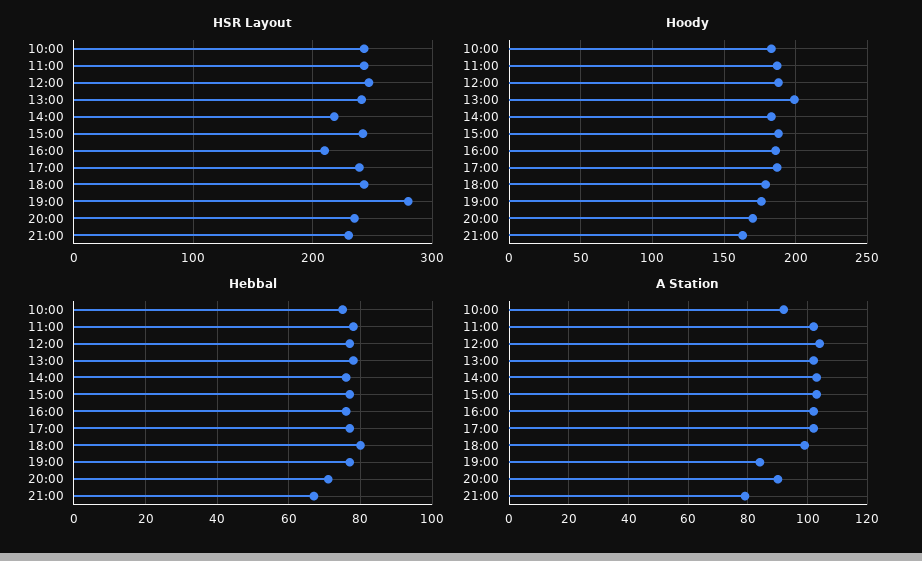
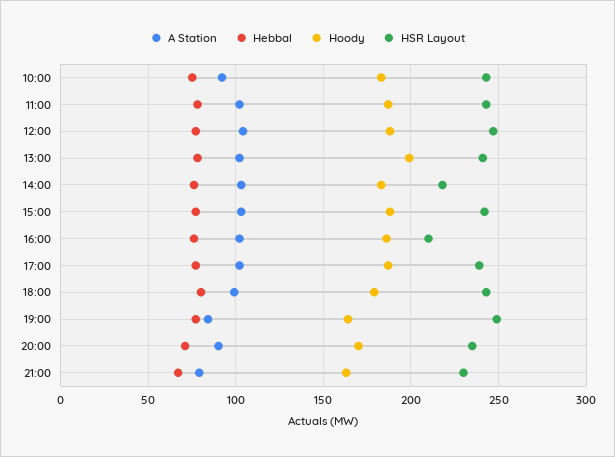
  {
    "HSR Layout": {
      "10:00": 245,
      "11:00": 245,
      "12:00": 245,
      "13:00": 240,
      "14:00": 220,
      "15:00": 240,
      "16:00": 210,
      "17:00": 240,
      "18:00": 245,
-     "19:00": 280,
+     "19:00": 250,
      "20:00": 235,
      "21:00": 230
    },
    "Hoody": {
      "10:00": 185,
      "11:00": 185,
      "12:00": 190,
      "13:00": 200,
      "14:00": 185,
      "15:00": 190,
      "16:00": 185,
      "17:00": 185,
      "18:00": 180,
-     "19:00": 175,
+     "19:00": 165,
      "20:00": 170,
      "21:00": 165
    },
    "Hebbal": {
      "10:00": 75,
      "11:00": 80,
      "12:00": 75,
      "13:00": 80,
      "14:00": 75,
      "15:00": 75,
      "16:00": 75,
      "17:00": 75,
      "18:00": 80,
      "19:00": 75,
      "20:00": 70,
      "21:00": 65
    },
    "A Station": {
      "10:00": 90,
      "11:00": 100,
      "12:00": 105,
      "13:00": 100,
      "14:00": 105,
      "15:00": 105,
      "16:00": 100,
      "17:00": 100,
      "18:00": 100,
      "19:00": 85,
      "20:00": 90,
      "21:00": 80
    }
  }

